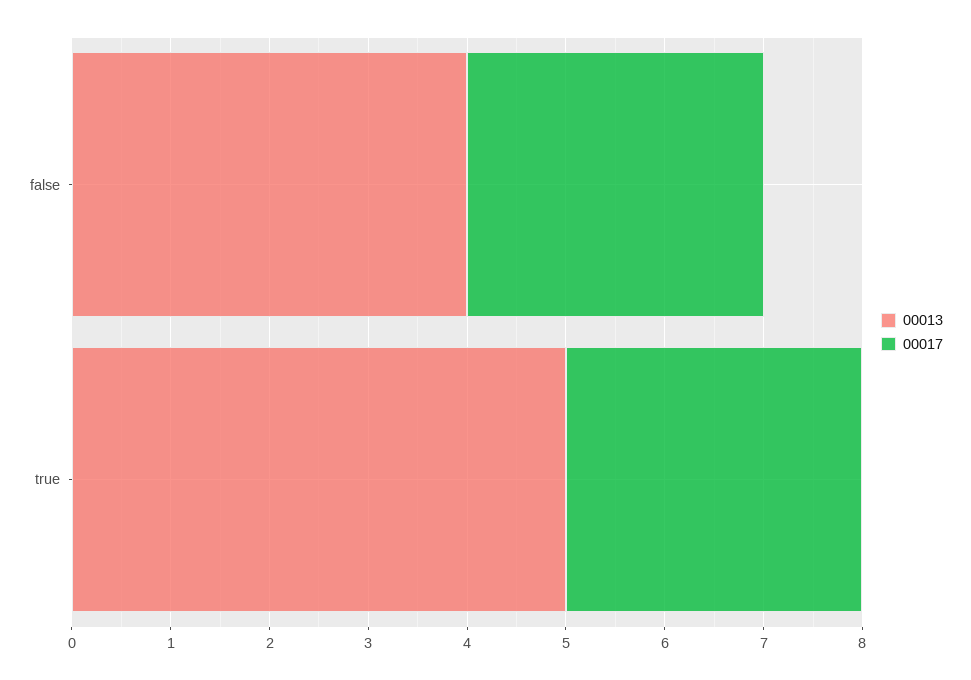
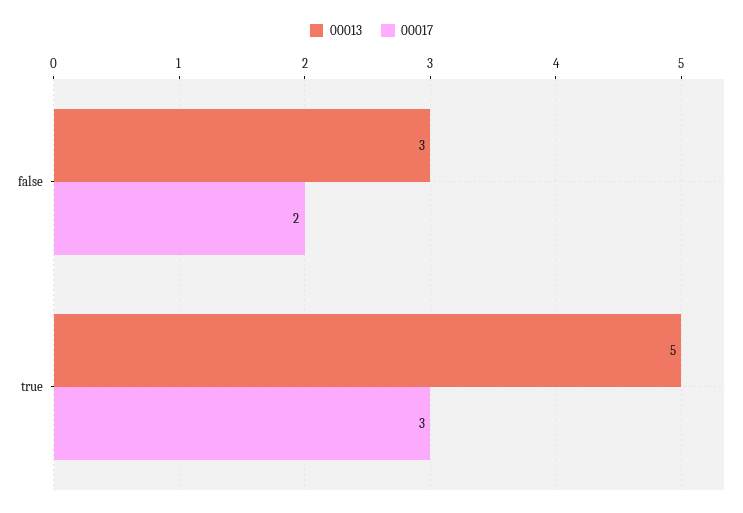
  {
    "00013": {
-     "false": 4,
+     "false": 3,
      "true": 5
    },
    "00017": {
-     "false": 3,
+     "false": 2,
      "true": 3
    }
  }

